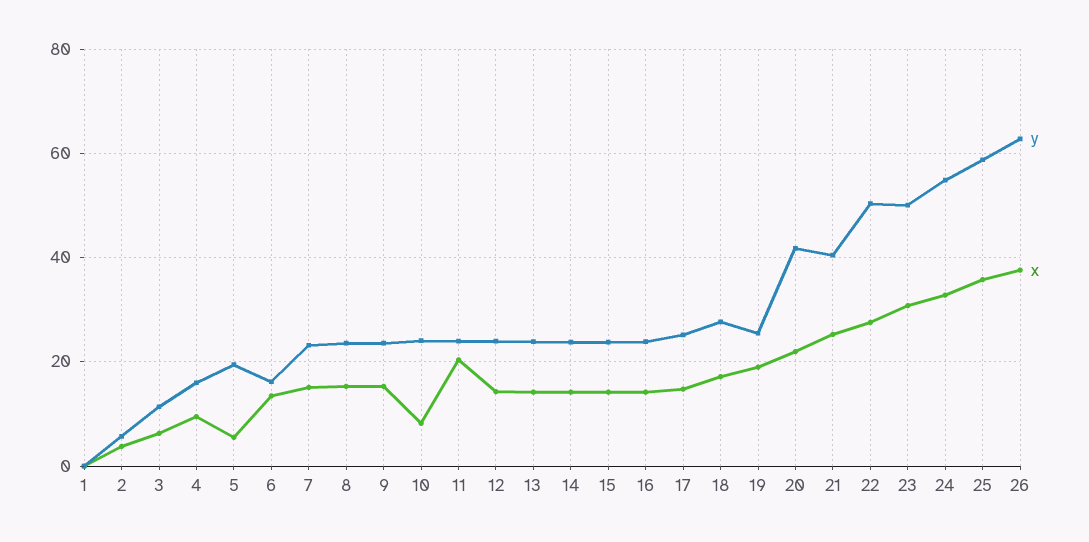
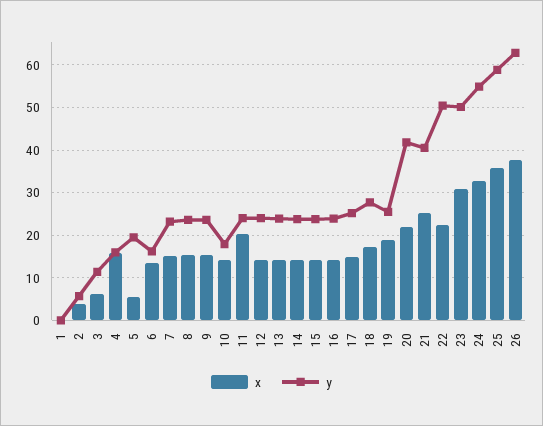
  {
    "y": {
      "1": 0,
      "2": 6,
      "3": 12,
      "4": 16,
      "5": 20,
      "6": 16,
      "7": 24,
      "8": 24,
      "9": 24,
-     "10": 24,
+     "10": 18,
      "11": 24,
      "12": 24,
      "13": 24,
      "14": 24,
      "15": 24,
      "16": 24,
      "17": 26,
      "18": 28,
      "19": 26,
      "20": 42,
      "21": 40,
      "22": 50,
      "23": 50,
      "24": 54,
      "25": 58,
      "26": 62
    },
    "x": {
      "1": 0,
      "2": 4,
      "3": 6,
-     "4": 10,
+     "4": 16,
      "5": 6,
      "6": 14,
      "7": 16,
      "8": 16,
      "9": 16,
-     "10": 8,
+     "10": 14,
      "11": 20,
      "12": 14,
      "13": 14,
      "14": 14,
      "15": 14,
      "16": 14,
      "17": 14,
      "18": 18,
      "19": 20,
      "20": 22,
      "21": 26,
-     "22": 28,
+     "22": 22,
      "23": 30,
      "24": 32,
      "25": 36,
      "26": 38
    }
  }

